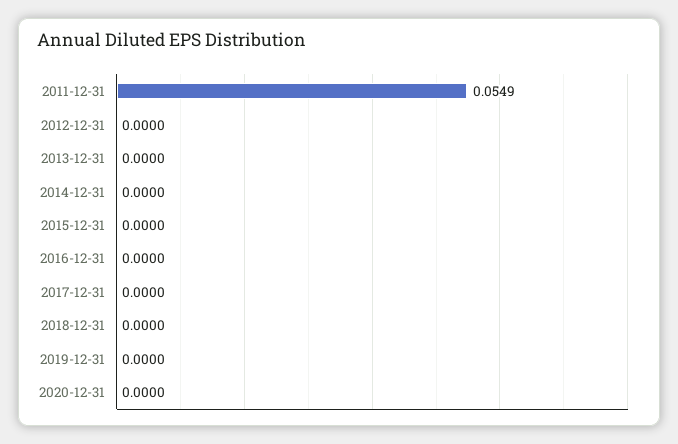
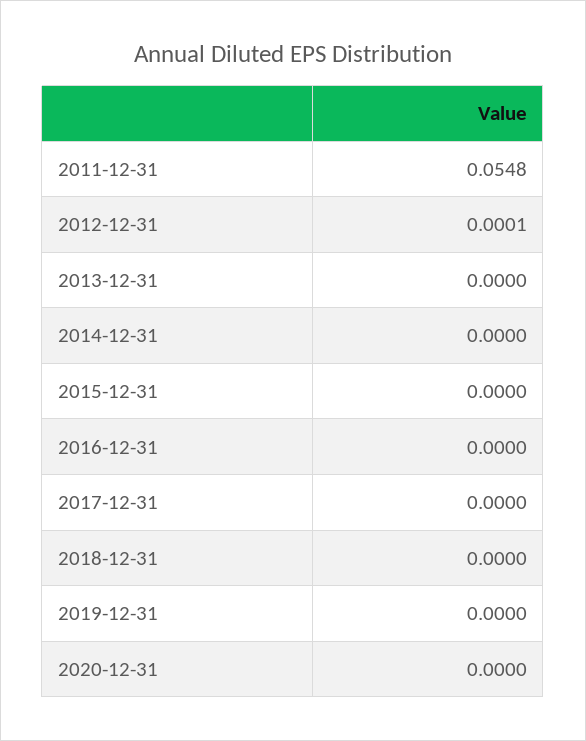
  {
-   "2011-12-31": 0.0549,
+   "2011-12-31": 0.0548,
-   "2012-12-31": 0,
+   "2012-12-31": 0.0001,
    "2013-12-31": 0,
    "2014-12-31": 0,
    "2015-12-31": 0,
    "2016-12-31": 0,
    "2017-12-31": 0,
    "2018-12-31": 0,
    "2019-12-31": 0,
    "2020-12-31": 0
  }

